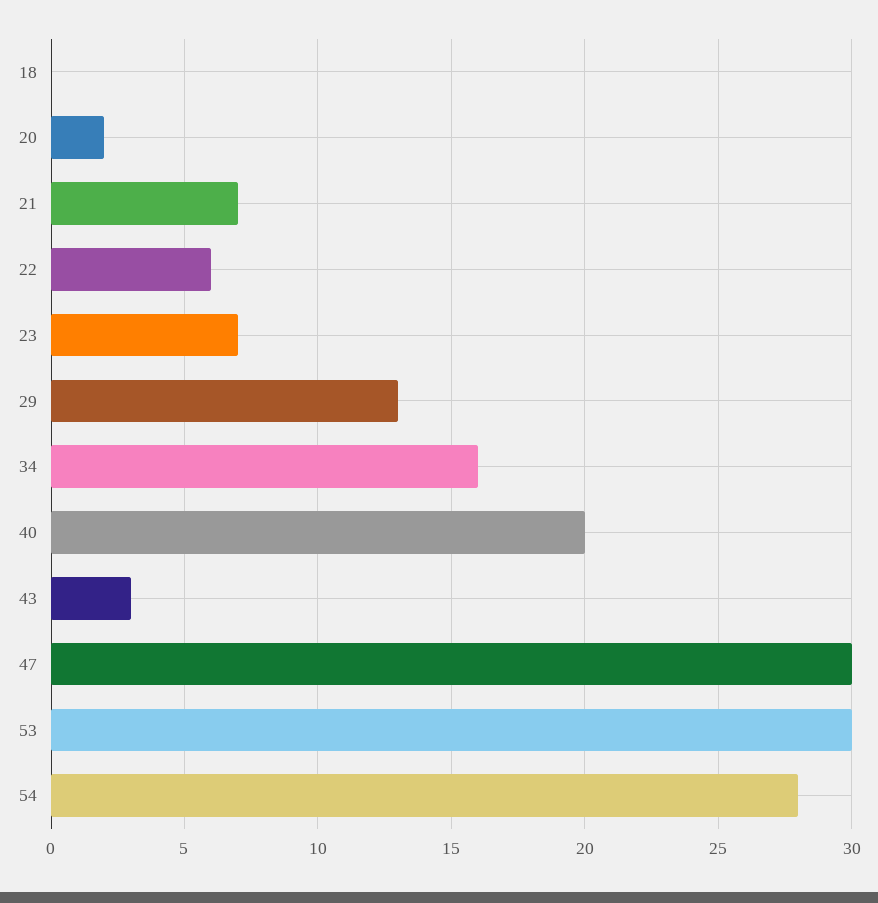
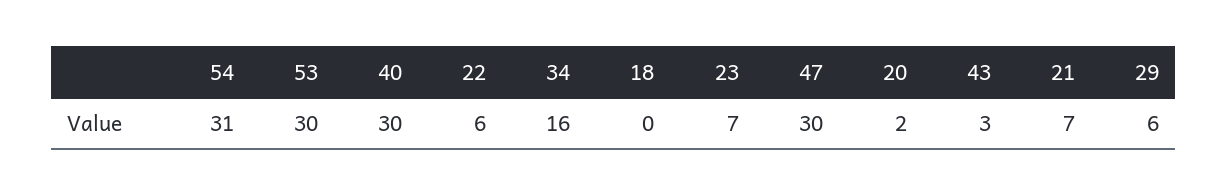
  {
    "18": 0,
    "20": 2,
    "21": 7,
    "22": 6,
    "23": 7,
-   "29": 13,
+   "29": 6,
    "34": 16,
-   "40": 20,
+   "40": 30,
    "43": 3,
    "47": 30,
    "53": 30,
-   "54": 28
+   "54": 31
  }

